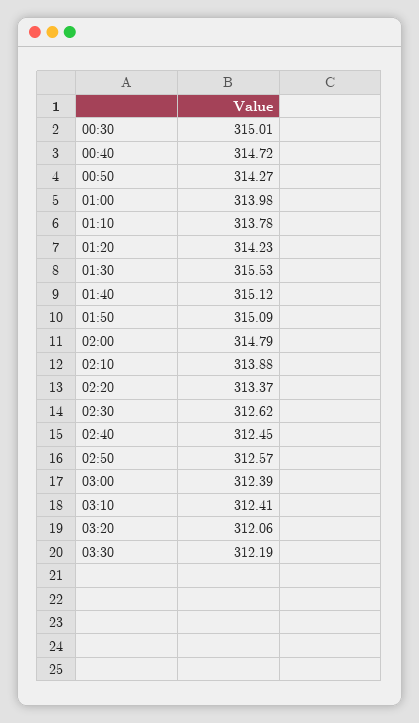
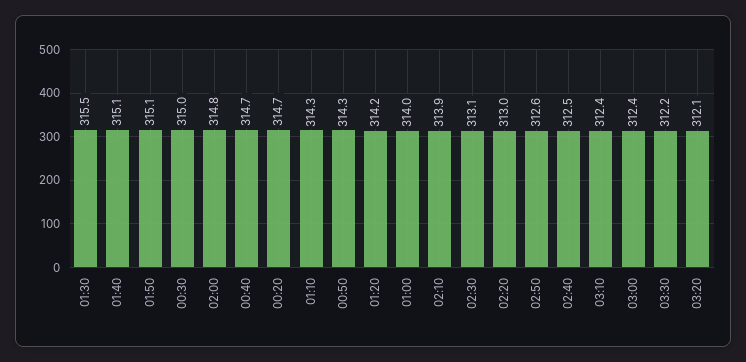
  {
    "00:30": 315.01,
    "00:40": 314.72,
    "00:50": 314.27,
    "01:00": 313.98,
-   "01:10": 313.78,
+   "01:10": 314.3,
    "01:20": 314.23,
    "01:30": 315.53,
    "01:40": 315.12,
    "01:50": 315.09,
    "02:00": 314.79,
    "02:10": 313.88,
-   "02:20": 313.37,
+   "02:20": 313,
-   "02:30": 312.62,
+   "02:30": 313.1,
    "02:40": 312.45,
    "02:50": 312.57,
    "03:00": 312.39,
    "03:10": 312.41,
    "03:20": 312.06,
-   "03:30": 312.19
+   "03:30": 312.19,
+   "00:20": 314.7
  }

